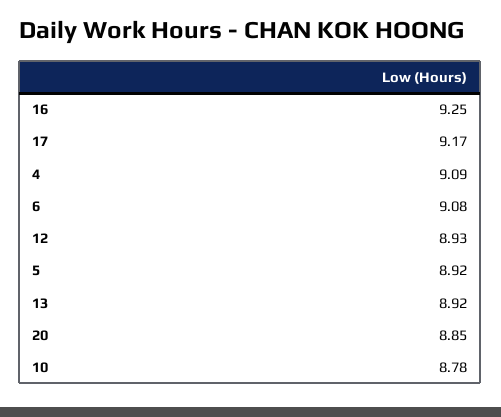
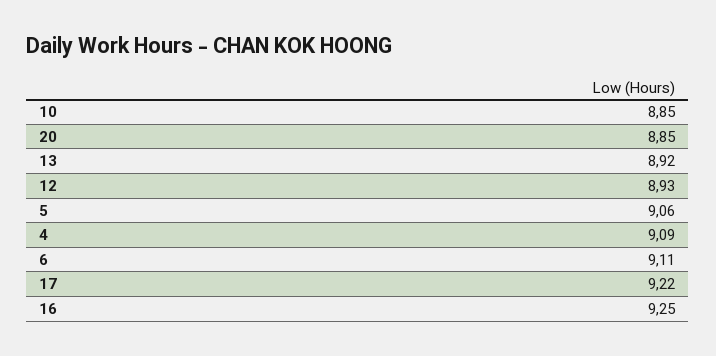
  {
    "16": 9.25,
-   "17": 9.17,
+   "17": 9.22,
    "4": 9.09,
-   "6": 9.08,
+   "6": 9.11,
    "12": 8.93,
-   "5": 8.92,
+   "5": 9.06,
    "13": 8.92,
    "20": 8.85,
-   "10": 8.78
+   "10": 8.85
  }

